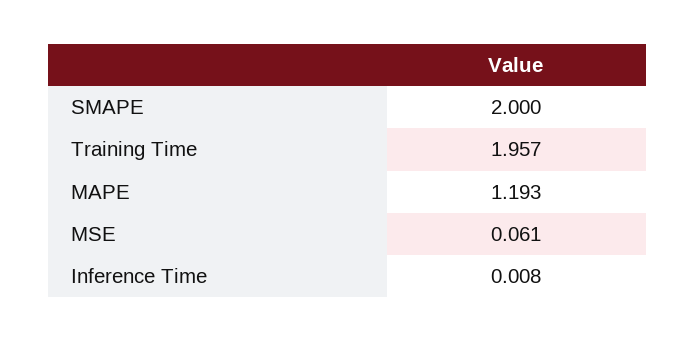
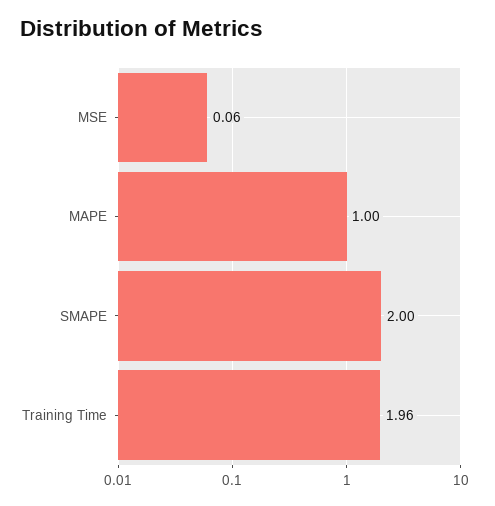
  {
    "SMAPE": 2,
    "Training Time": 1.957,
-   "MAPE": 1.193,
+   "MAPE": 1,
-   "MSE": 0.061,
+   "MSE": 0.061
-   "Inference Time": 0.008
  }

